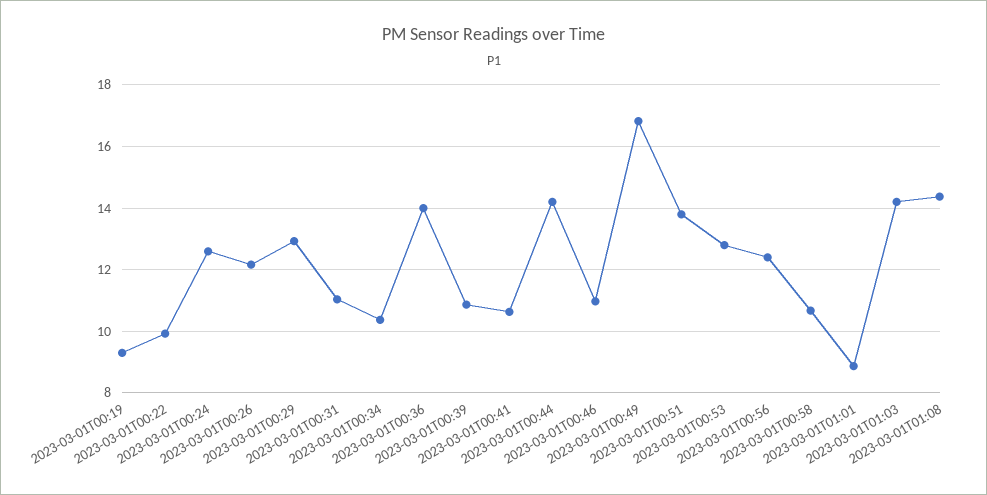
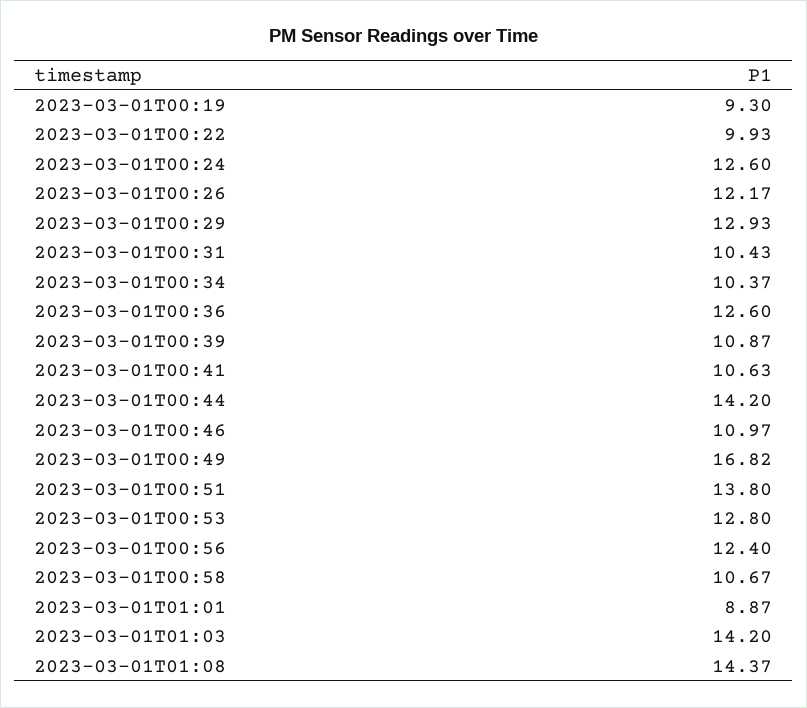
  {
    "2023-03-01T00:19": 9.3,
    "2023-03-01T00:22": 9.93,
    "2023-03-01T00:24": 12.6,
    "2023-03-01T00:26": 12.17,
    "2023-03-01T00:29": 12.93,
-   "2023-03-01T00:31": 11,
+   "2023-03-01T00:31": 10.43,
    "2023-03-01T00:34": 10.37,
-   "2023-03-01T00:36": 14,
+   "2023-03-01T00:36": 12.6,
    "2023-03-01T00:39": 10.87,
    "2023-03-01T00:41": 10.63,
    "2023-03-01T00:44": 14.2,
    "2023-03-01T00:46": 10.97,
    "2023-03-01T00:49": 16.82,
    "2023-03-01T00:51": 13.8,
    "2023-03-01T00:53": 12.8,
    "2023-03-01T00:56": 12.4,
    "2023-03-01T00:58": 10.67,
    "2023-03-01T01:01": 8.87,
    "2023-03-01T01:03": 14.2,
    "2023-03-01T01:08": 14.37
  }

